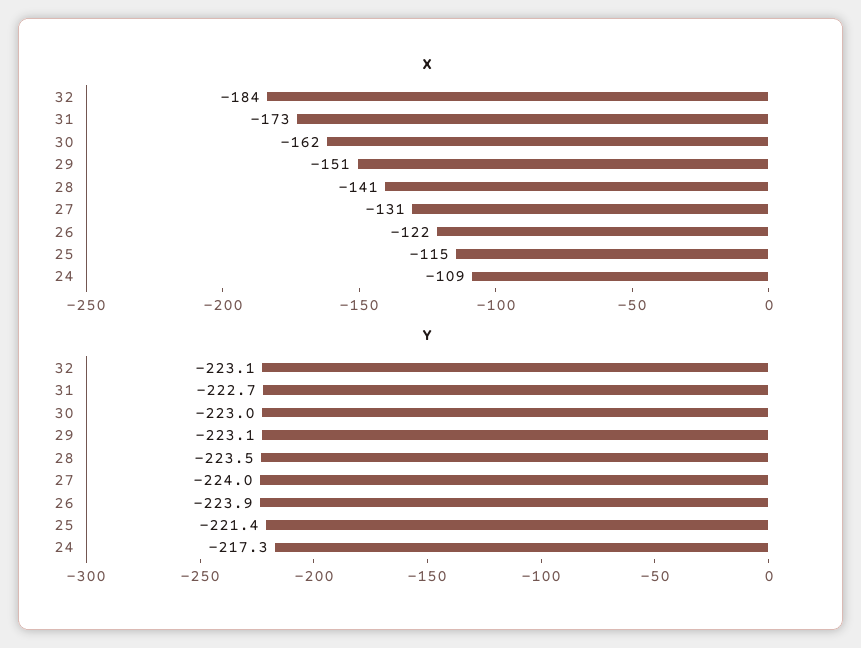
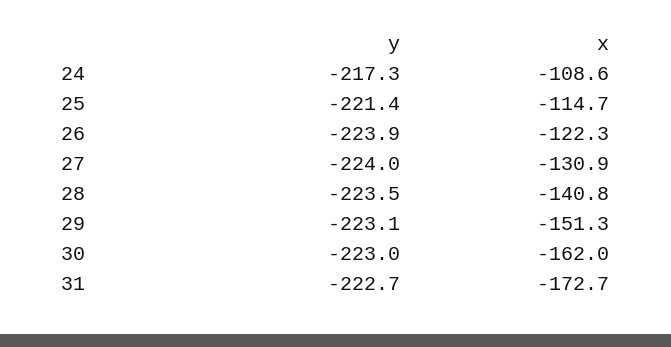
  {
    "X": {
-     "32": -184,
      "31": -172.7,
      "30": -162,
      "29": -151.3,
      "28": -140.8,
      "27": -130.9,
      "26": -122.3,
      "25": -114.7,
      "24": -108.6
    },
    "Y": {
-     "32": -223.1,
      "31": -222.7,
      "30": -223,
      "29": -223.1,
      "28": -223.5,
      "27": -224,
      "26": -223.9,
      "25": -221.4,
      "24": -217.3
    }
  }

